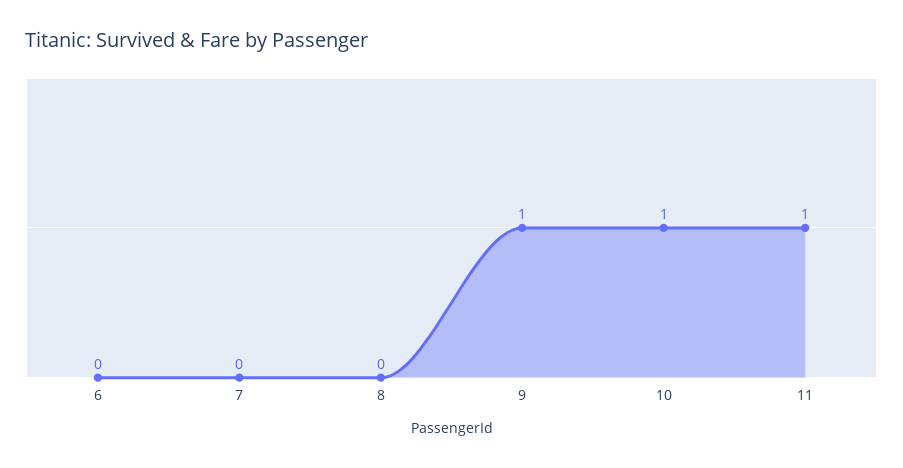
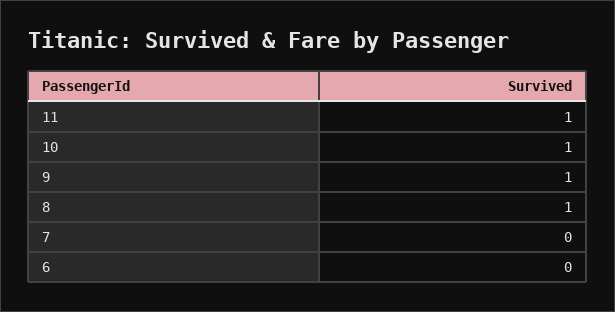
  {
    "6": 0,
    "7": 0,
-   "8": 0,
+   "8": 1,
    "9": 1,
    "10": 1,
    "11": 1
  }

